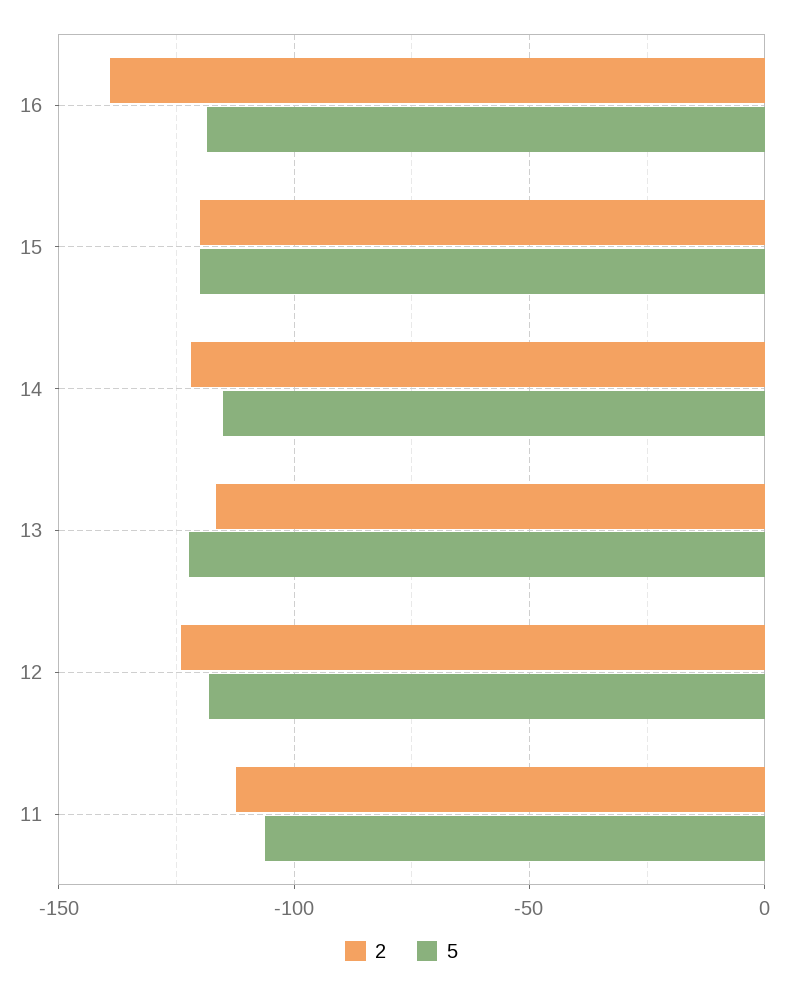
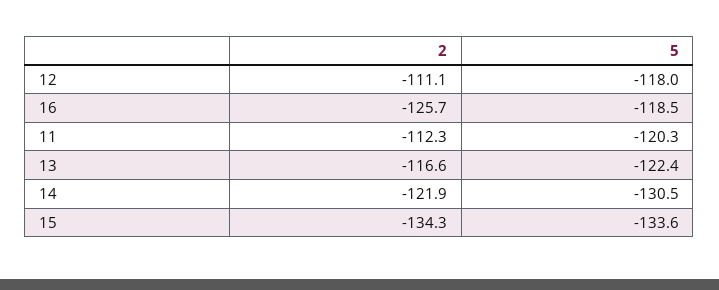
  {
    "2": {
-     "16": -140,
+     "16": -125.7,
-     "15": -120,
+     "15": -134.3,
      "14": -121.9,
      "13": -116.6,
-     "12": -125,
+     "12": -111.1,
      "11": -112.3
    },
    "5": {
      "16": -118.5,
-     "15": -120,
+     "15": -133.6,
-     "14": -115,
+     "14": -130.5,
      "13": -122.4,
      "12": -118,
-     "11": -105
+     "11": -120.3
    }
  }

